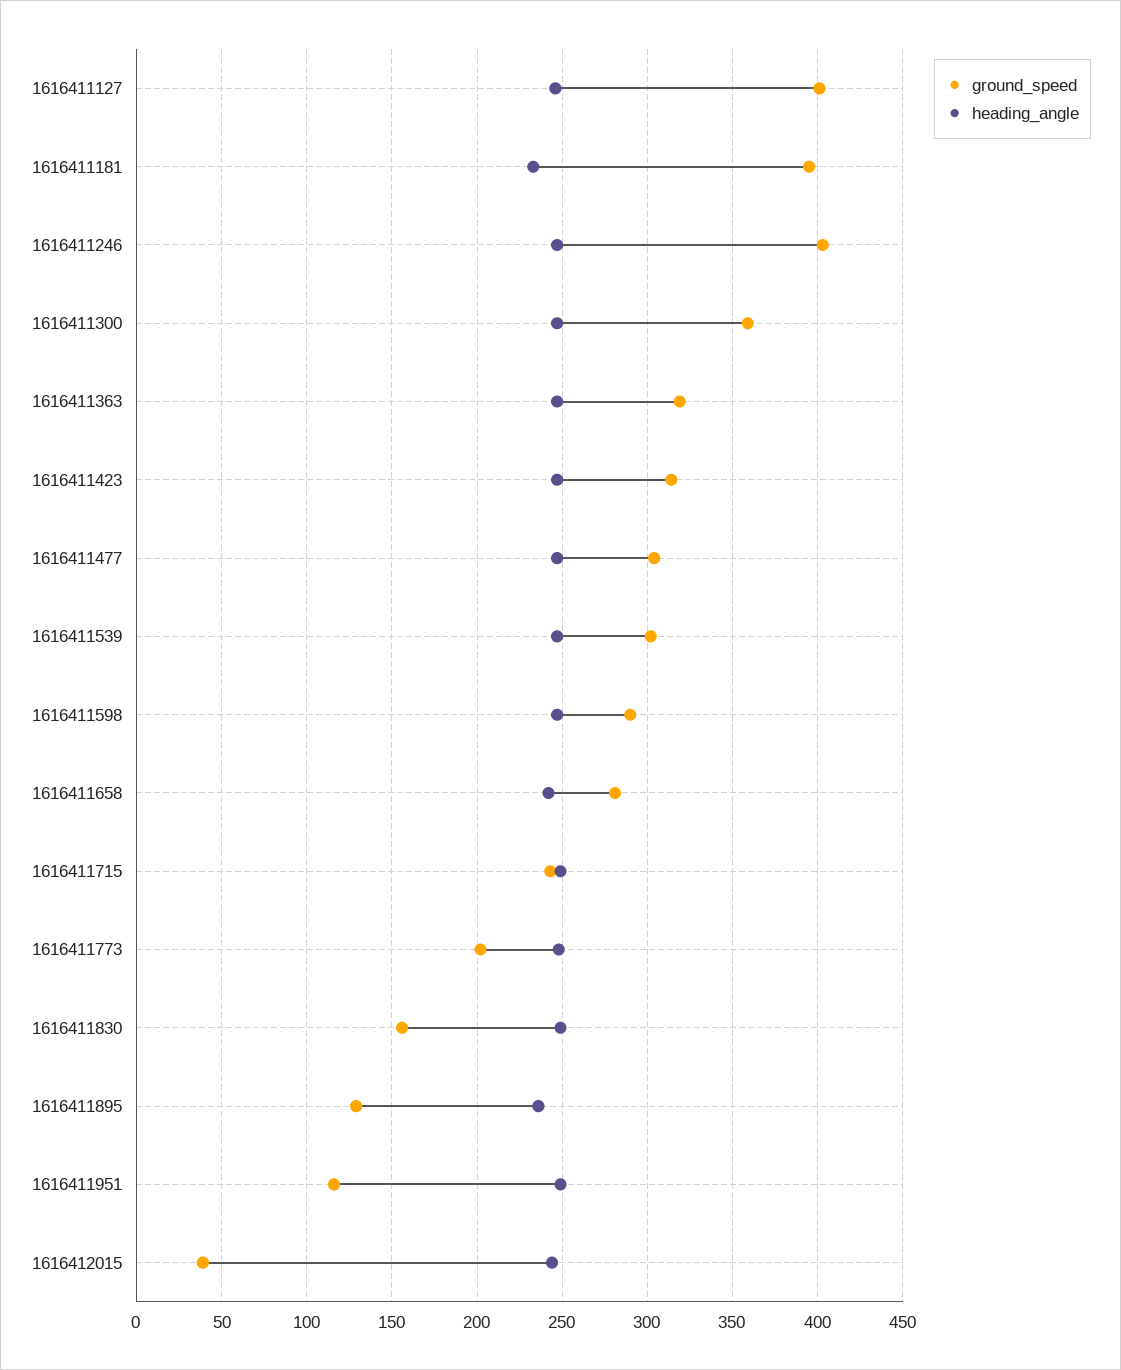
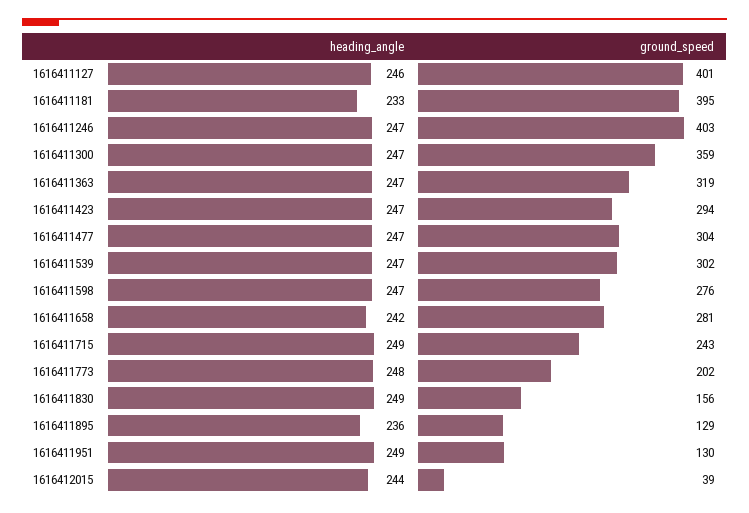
  {
    "ground_speed": {
      "1616411127": 401,
      "1616411181": 395,
      "1616411246": 403,
      "1616411300": 359,
      "1616411363": 319,
-     "1616411423": 315,
+     "1616411423": 294,
      "1616411477": 304,
      "1616411539": 302,
-     "1616411598": 290,
+     "1616411598": 276,
      "1616411658": 281,
      "1616411715": 243,
      "1616411773": 202,
      "1616411830": 156,
      "1616411895": 129,
-     "1616411951": 115,
+     "1616411951": 130,
      "1616412015": 39
    },
    "heading_angle": {
      "1616411127": 246,
      "1616411181": 233,
      "1616411246": 247,
      "1616411300": 247,
      "1616411363": 247,
      "1616411423": 247,
      "1616411477": 247,
      "1616411539": 247,
      "1616411598": 247,
      "1616411658": 242,
      "1616411715": 249,
      "1616411773": 248,
      "1616411830": 249,
      "1616411895": 236,
      "1616411951": 249,
      "1616412015": 244
    }
  }

